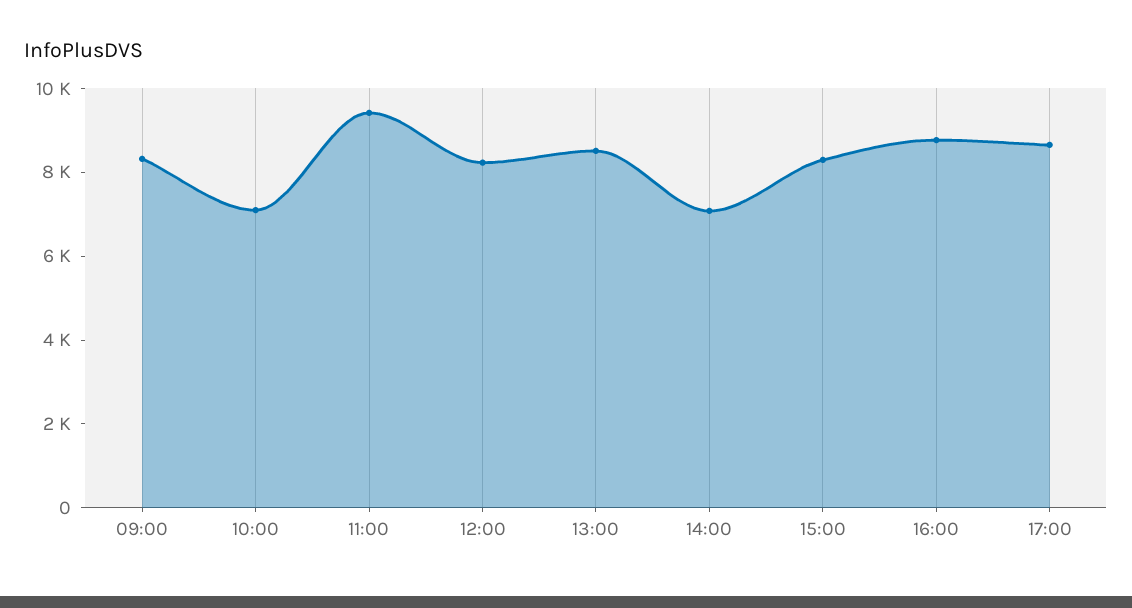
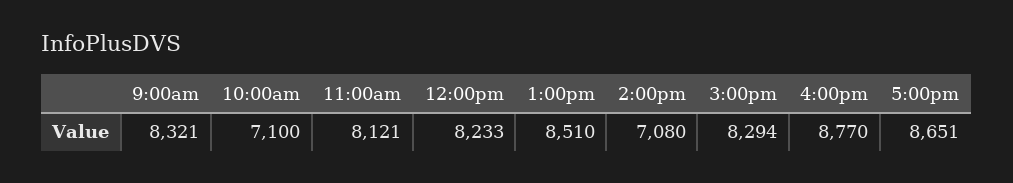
  {
    "09:00": 8321,
    "10:00": 7100,
-   "11:00": 9500,
+   "11:00": 8121,
    "12:00": 8233,
    "13:00": 8510,
    "14:00": 7080,
    "15:00": 8294,
    "16:00": 8770,
    "17:00": 8651
  }

